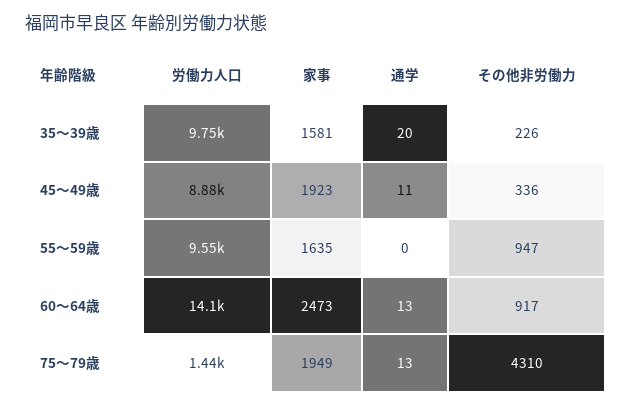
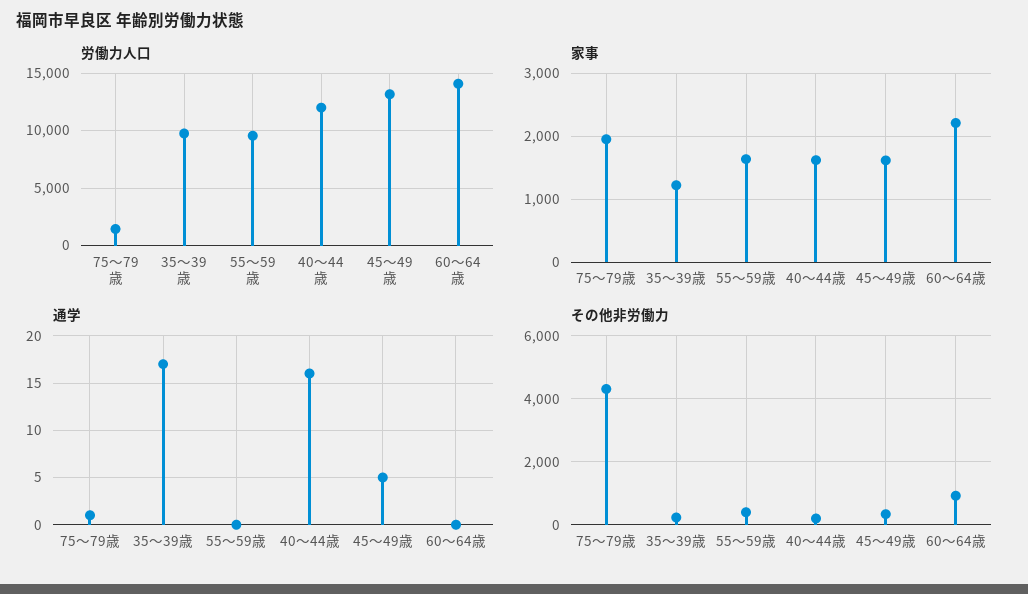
  {
    "労働力人口": {
      "35～39歳": 9750,
-     "45～49歳": 8880,
+     "45～49歳": 13000,
      "55～59歳": 9550,
      "60～64歳": 14100,
-     "75～79歳": 1440
+     "75～79歳": 1440,
+     "40～44歳": 12000
    },
    "家事": {
-     "35～39歳": 1581,
+     "35～39歳": 1200,
-     "45～49歳": 1923,
+     "45～49歳": 1600,
      "55～59歳": 1635,
-     "60～64歳": 2473,
+     "60～64歳": 2200,
-     "75～79歳": 1949
+     "75～79歳": 1949,
+     "40～44歳": 1600
    },
    "通学": {
-     "35～39歳": 20,
+     "35～39歳": 17,
-     "45～49歳": 11,
+     "45～49歳": 5,
      "55～59歳": 0,
-     "60～64歳": 13,
+     "60～64歳": 0,
-     "75～79歳": 13
+     "75～79歳": 1,
+     "40～44歳": 16
    },
    "その他非労働力": {
      "35～39歳": 226,
      "45～49歳": 336,
-     "55～59歳": 947,
+     "55～59歳": 400,
      "60～64歳": 917,
-     "75～79歳": 4310
+     "75～79歳": 4310,
+     "40～44歳": 200
    }
  }

